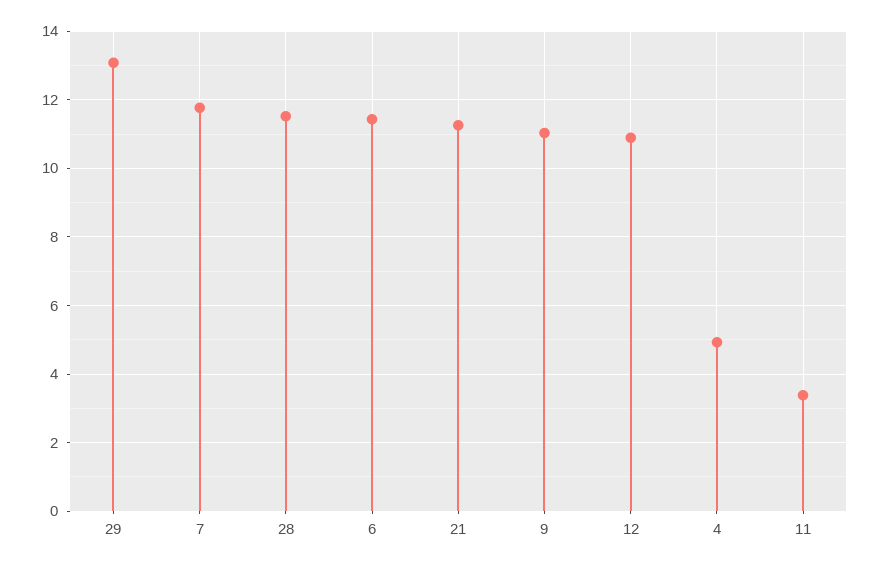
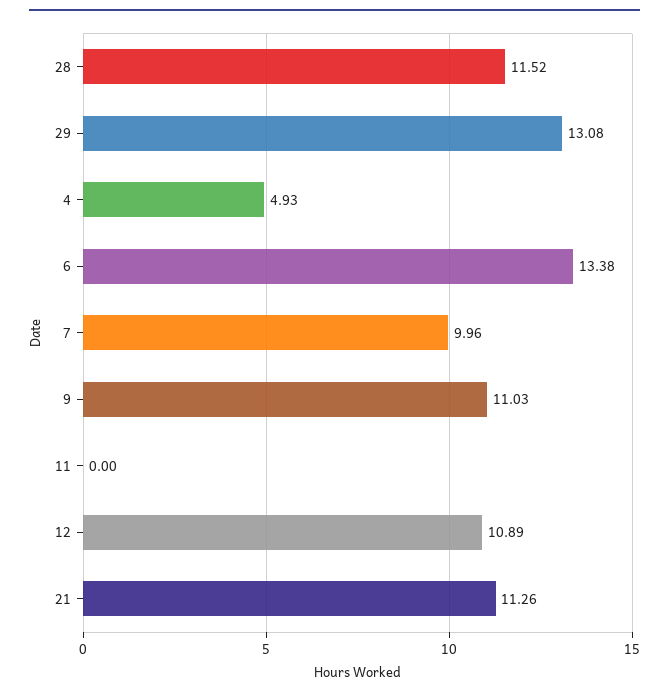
  {
    "29": 13.08,
-   "7": 11.8,
+   "7": 9.96,
    "28": 11.52,
-   "6": 11.4,
+   "6": 13.38,
    "21": 11.26,
    "9": 11.03,
    "12": 10.89,
    "4": 4.93,
-   "11": 3.4
+   "11": 0
  }

